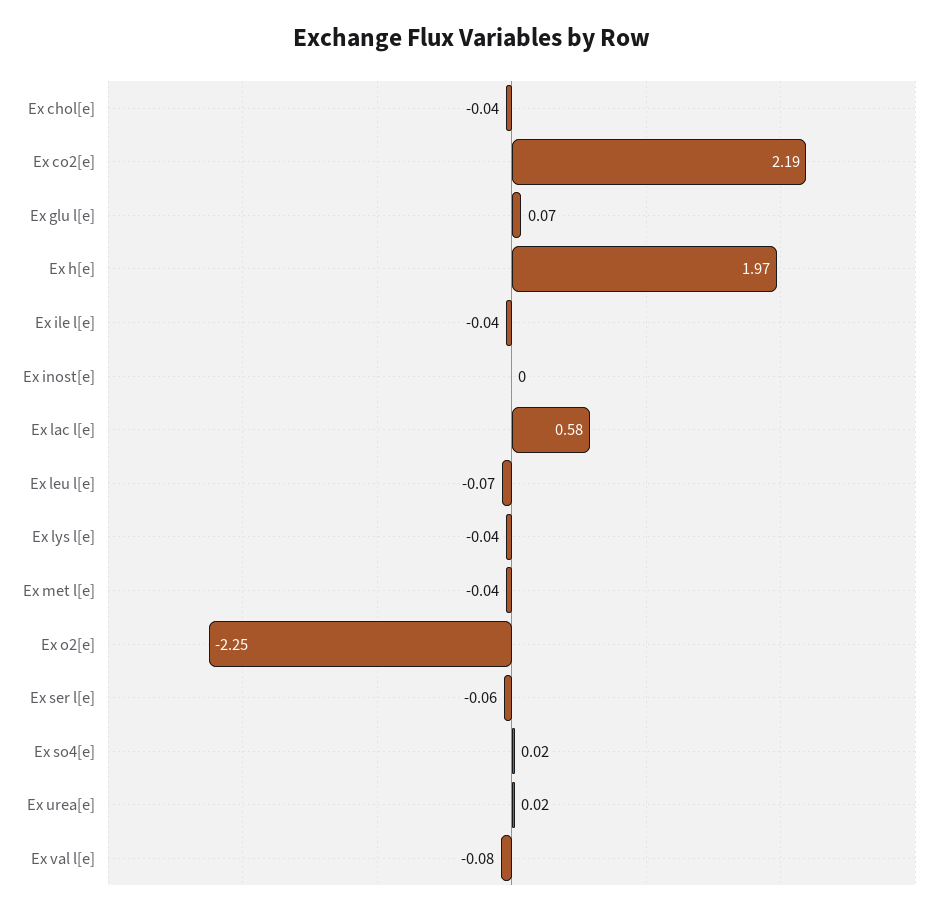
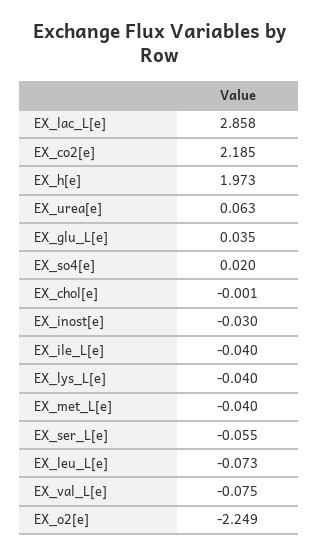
  {
-   "Ex chol[e]": -0.04,
+   "Ex chol[e]": -0.001,
    "Ex co2[e]": 2.185,
-   "Ex glu l[e]": 0.07,
+   "Ex glu l[e]": 0.035,
    "Ex h[e]": 1.973,
    "Ex ile l[e]": -0.04,
-   "Ex inost[e]": 0,
+   "Ex inost[e]": -0.03,
-   "Ex lac l[e]": 0.58,
+   "Ex lac l[e]": 2.858,
    "Ex leu l[e]": -0.073,
    "Ex lys l[e]": -0.04,
    "Ex met l[e]": -0.04,
    "Ex o2[e]": -2.249,
    "Ex ser l[e]": -0.055,
    "Ex so4[e]": 0.02,
-   "Ex urea[e]": 0.02,
+   "Ex urea[e]": 0.063,
    "Ex val l[e]": -0.075
  }

